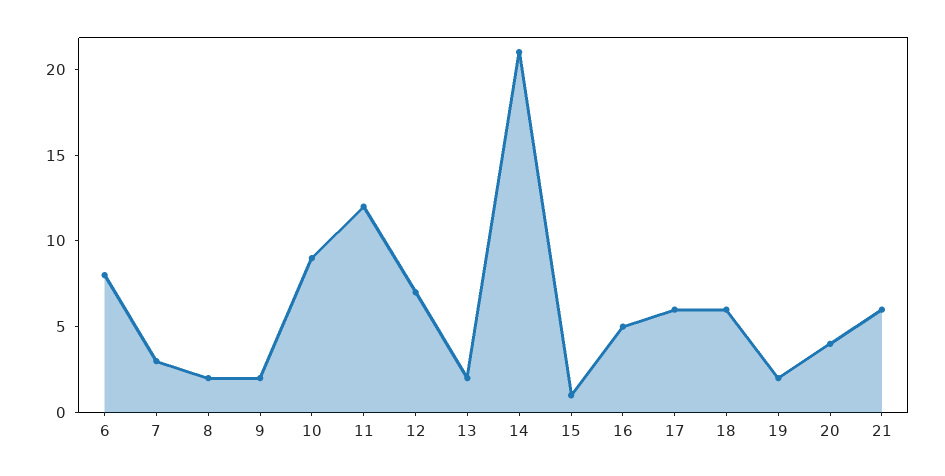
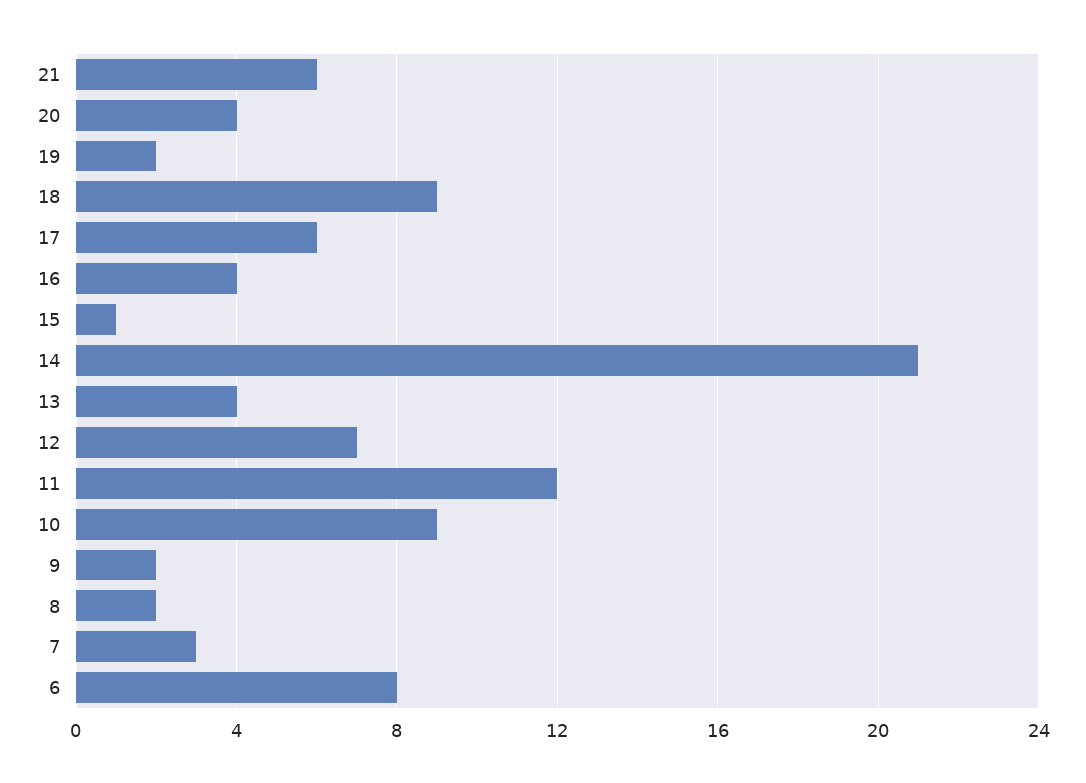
  {
    "6": 8,
    "7": 3,
    "8": 2,
    "9": 2,
    "10": 9,
    "11": 12,
    "12": 7,
-   "13": 2,
+   "13": 4,
    "14": 21,
    "15": 1,
-   "16": 5,
+   "16": 4,
    "17": 6,
-   "18": 6,
+   "18": 9,
    "19": 2,
    "20": 4,
    "21": 6
  }

